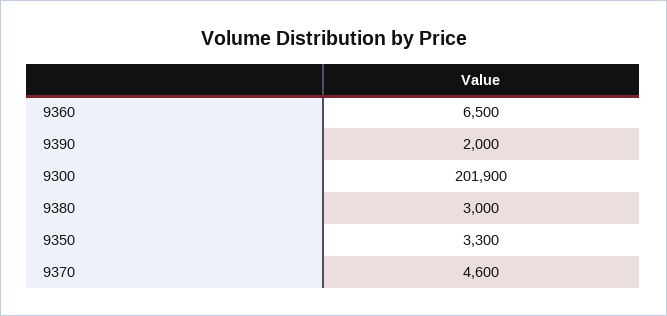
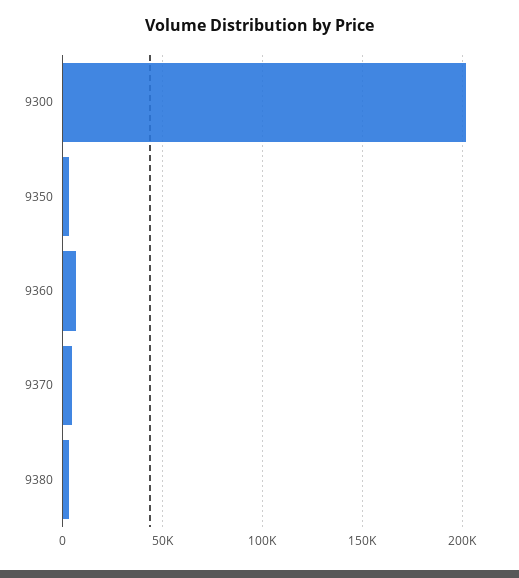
  {
    "9360": 6500,
-   "9390": 2000,
    "9300": 201900,
    "9380": 3000,
    "9350": 3300,
    "9370": 4600
  }

